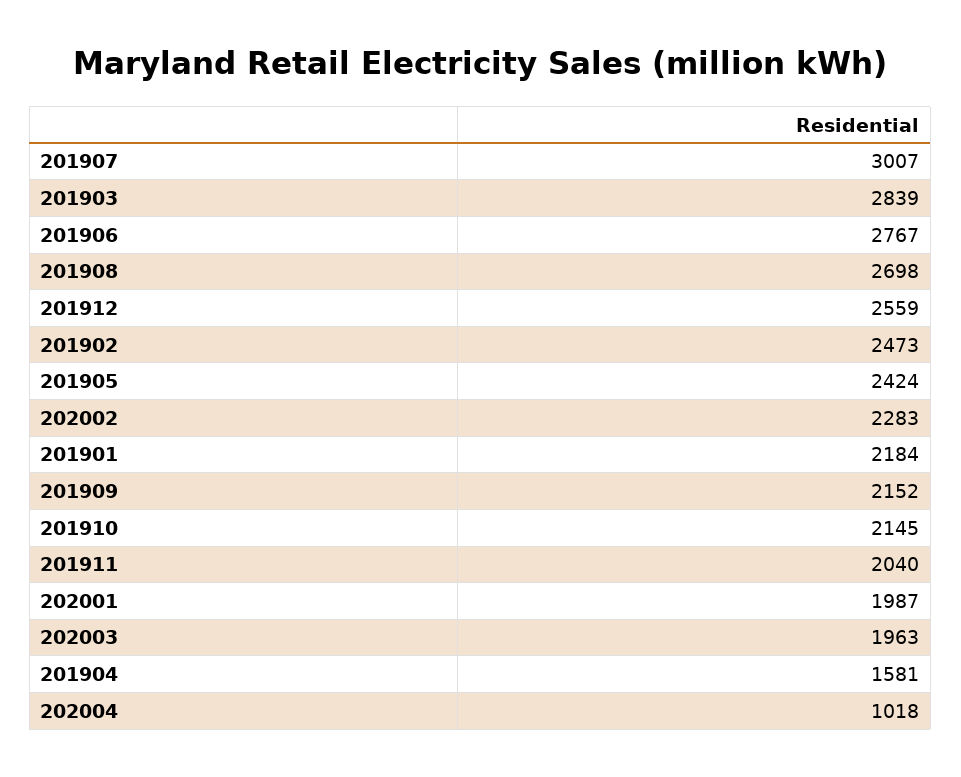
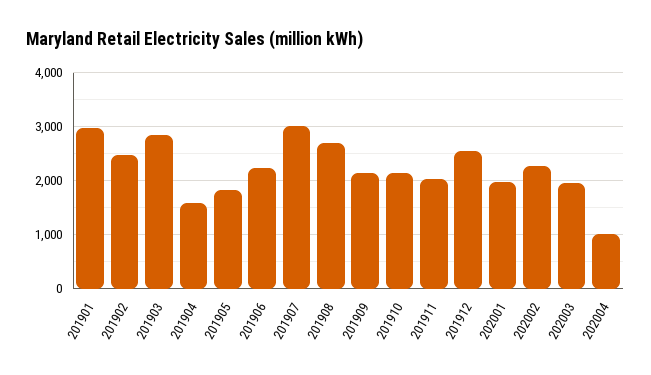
  {
    "201907": 3007,
    "201903": 2839,
-   "201906": 2767,
+   "201906": 2200,
    "201908": 2698,
    "201912": 2559,
    "201902": 2473,
-   "201905": 2424,
+   "201905": 1800,
    "202002": 2283,
-   "201901": 2184,
+   "201901": 3000,
    "201909": 2152,
    "201910": 2145,
    "201911": 2040,
    "202001": 1987,
    "202003": 1963,
    "201904": 1581,
    "202004": 1018
  }

